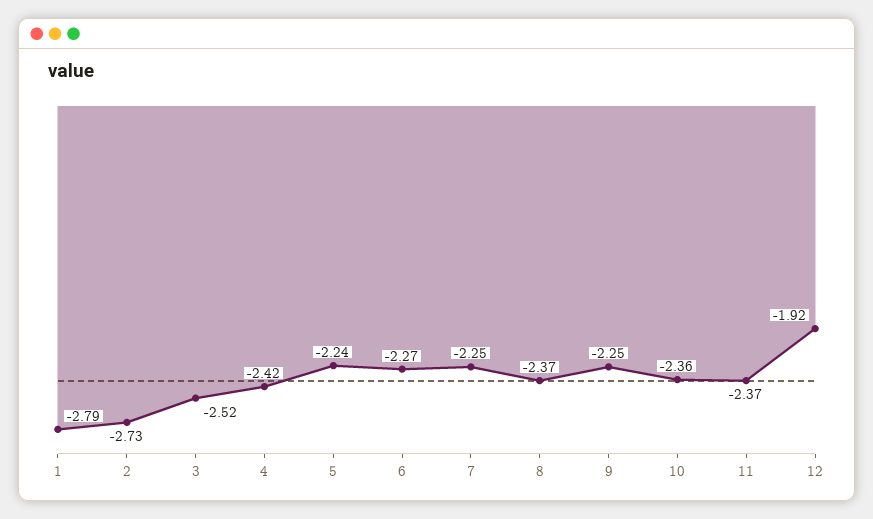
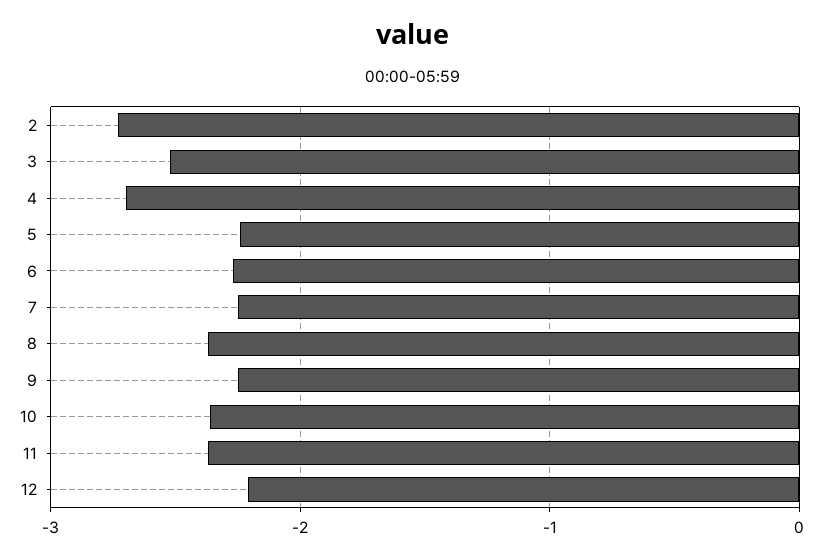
  {
-   "1": -2.79,
    "2": -2.73,
    "3": -2.52,
-   "4": -2.42,
+   "4": -2.7,
    "5": -2.24,
    "6": -2.27,
    "7": -2.25,
    "8": -2.37,
    "9": -2.25,
    "10": -2.36,
    "11": -2.37,
-   "12": -1.92
+   "12": -2.2
  }

